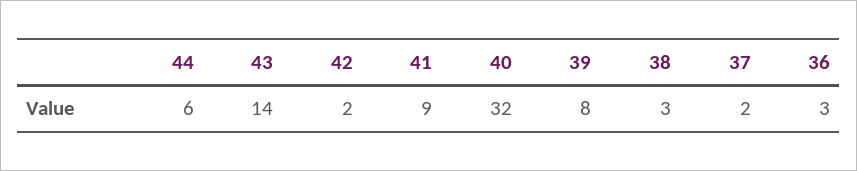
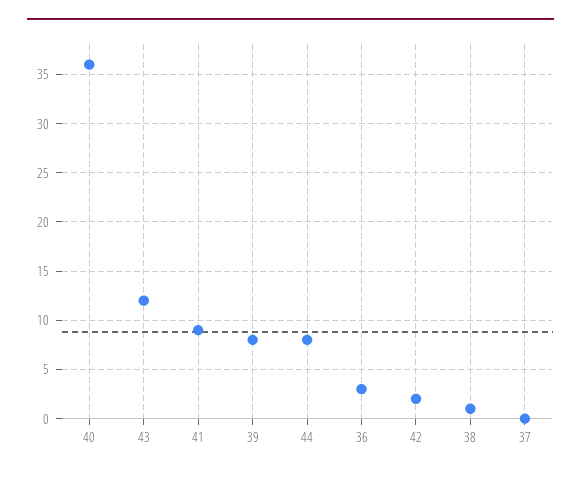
  {
-   "44": 6,
+   "44": 8,
-   "43": 14,
+   "43": 12,
    "42": 2,
    "41": 9,
-   "40": 32,
+   "40": 36,
    "39": 8,
-   "38": 3,
+   "38": 1,
-   "37": 2,
+   "37": 0,
    "36": 3
  }

